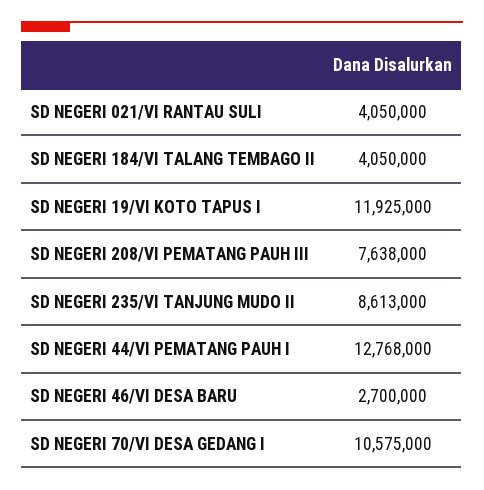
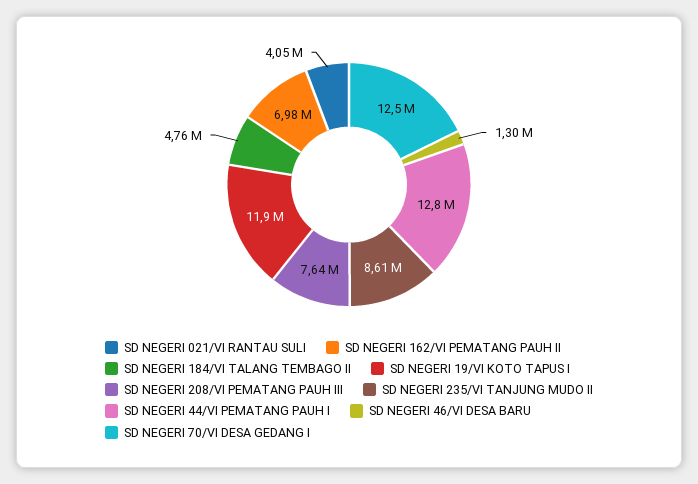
  {
    "SD NEGERI 021/VI RANTAU SULI": 4050000,
-   "SD NEGERI 184/VI TALANG TEMBAGO II": 4050000,
+   "SD NEGERI 184/VI TALANG TEMBAGO II": 4760000,
    "SD NEGERI 19/VI KOTO TAPUS I": 11925000,
    "SD NEGERI 208/VI PEMATANG PAUH III": 7638000,
    "SD NEGERI 235/VI TANJUNG MUDO II": 8613000,
    "SD NEGERI 44/VI PEMATANG PAUH I": 12768000,
-   "SD NEGERI 46/VI DESA BARU": 2700000,
+   "SD NEGERI 46/VI DESA BARU": 1300000,
-   "SD NEGERI 70/VI DESA GEDANG I": 10575000
+   "SD NEGERI 70/VI DESA GEDANG I": 12500000,
+   "SD NEGERI 162/VI PEMATANG PAUH II": 6980000
  }

